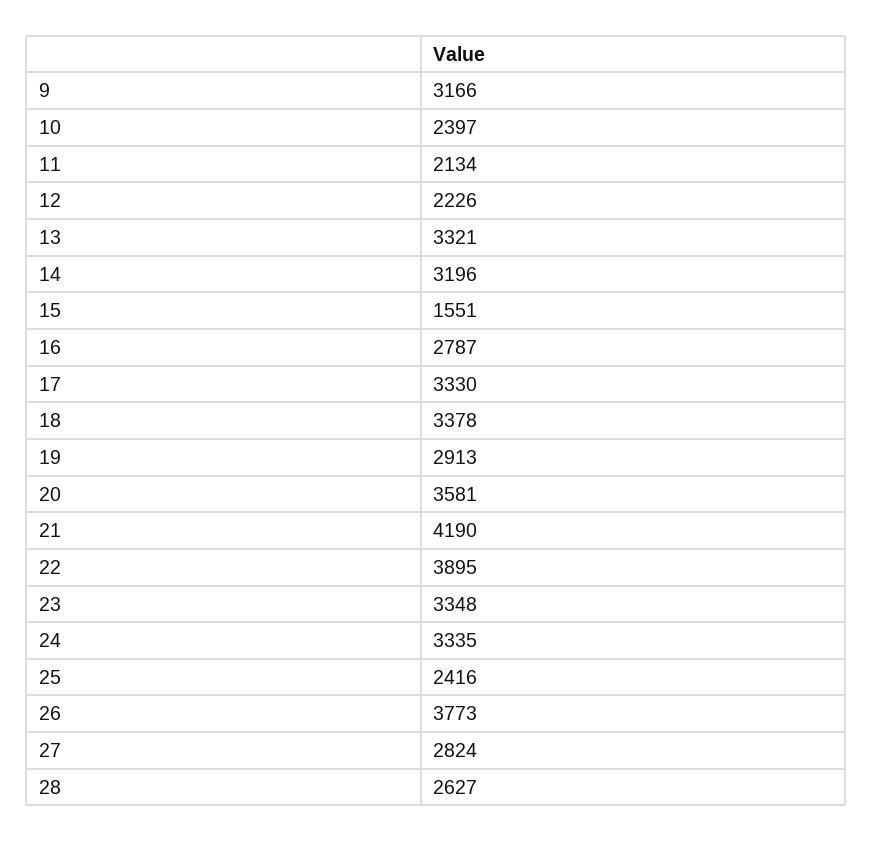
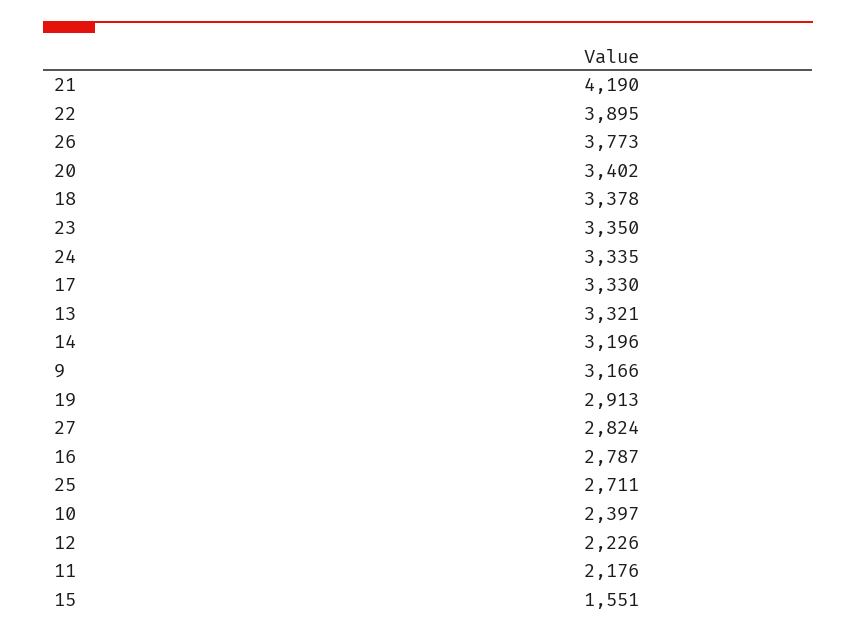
  {
    "9": 3166,
    "10": 2397,
-   "11": 2134,
+   "11": 2176,
    "12": 2226,
    "13": 3321,
    "14": 3196,
    "15": 1551,
    "16": 2787,
    "17": 3330,
    "18": 3378,
    "19": 2913,
-   "20": 3581,
+   "20": 3402,
    "21": 4190,
    "22": 3895,
-   "23": 3348,
+   "23": 3350,
    "24": 3335,
-   "25": 2416,
+   "25": 2711,
    "26": 3773,
-   "27": 2824,
+   "27": 2824
-   "28": 2627
  }

